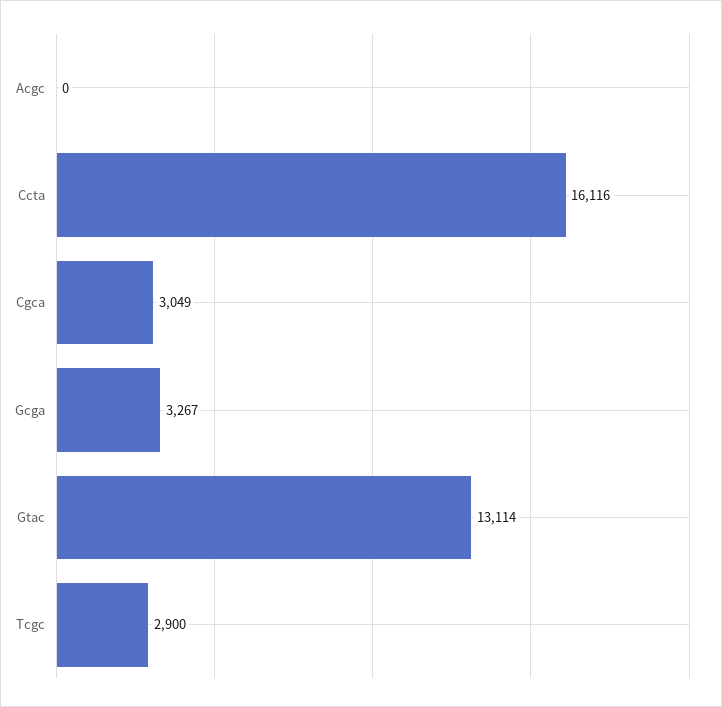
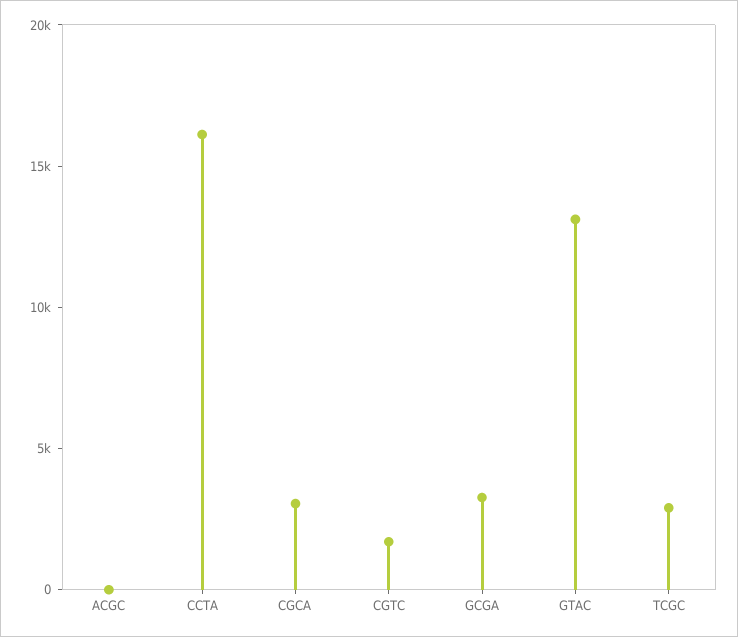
  {
    "Acgc": 0,
    "Ccta": 16116,
    "Cgca": 3049,
    "Gcga": 3267,
    "Gtac": 13114,
-   "Tcgc": 2900
+   "Tcgc": 2900,
+   "CGTC": 2000
  }

